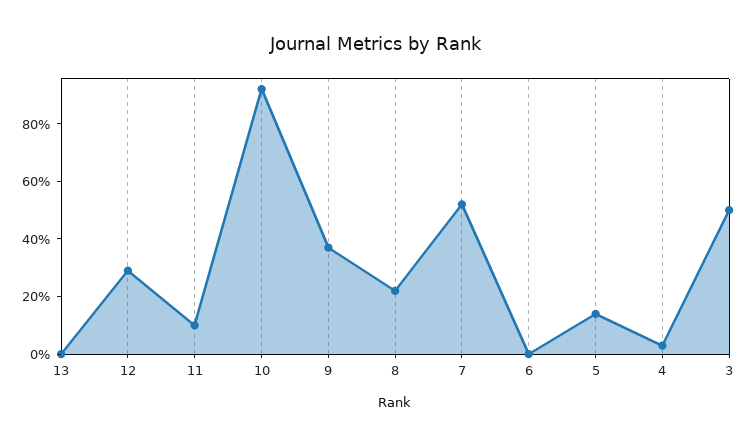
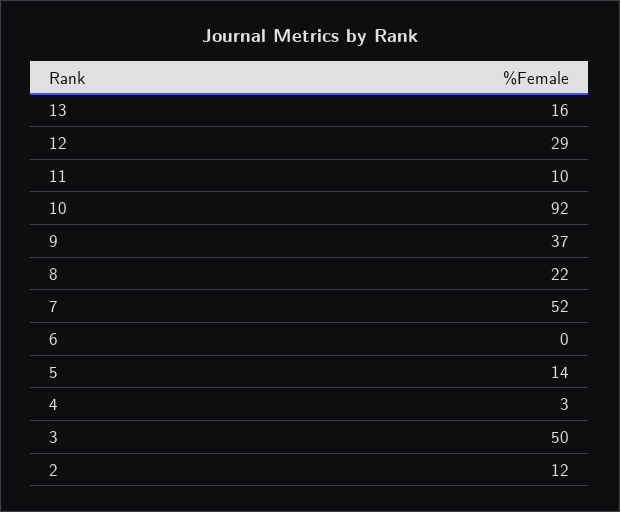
  {
-   "13": 0,
+   "13": 16,
    "12": 29,
    "11": 10,
    "10": 92,
    "9": 37,
    "8": 22,
    "7": 52,
    "6": 0,
    "5": 14,
    "4": 3,
-   "3": 50
+   "3": 50,
+   "2": 12
  }

